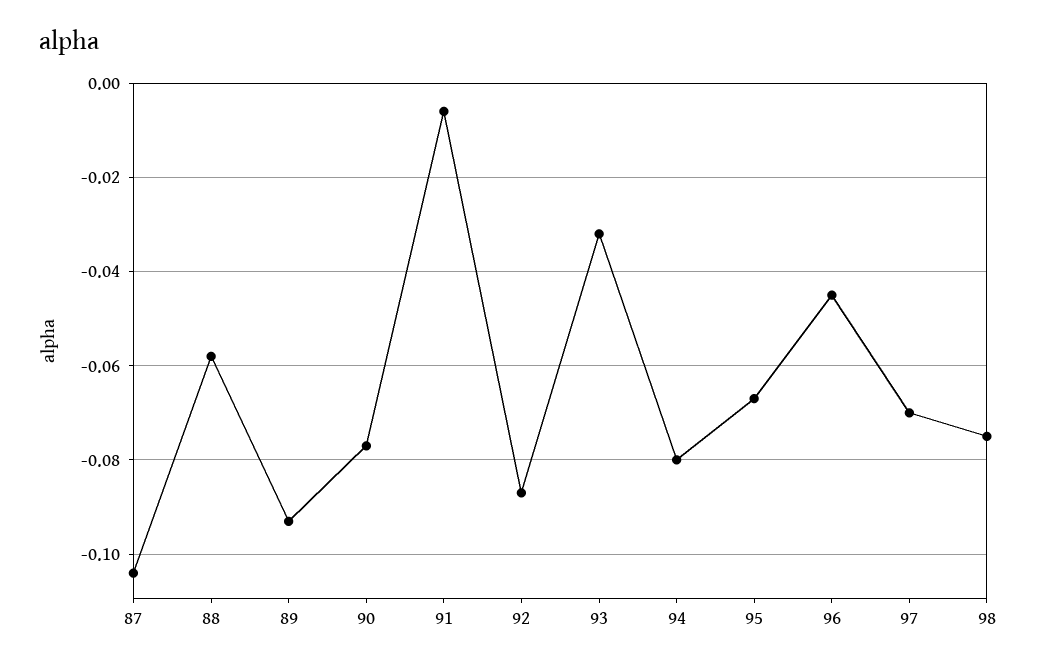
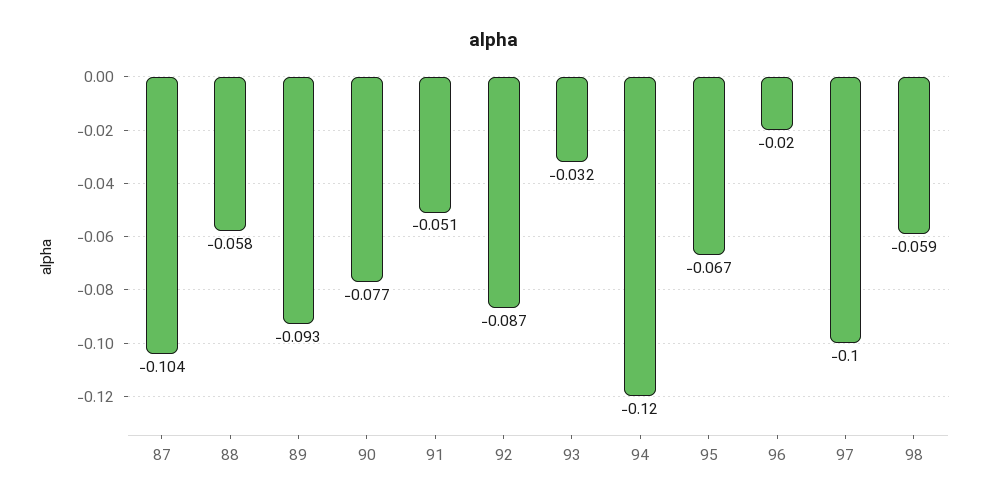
  {
    "87": -0.104,
    "88": -0.058,
    "89": -0.093,
    "90": -0.077,
-   "91": -0.005,
+   "91": -0.051,
    "92": -0.087,
    "93": -0.032,
-   "94": -0.08,
+   "94": -0.12,
    "95": -0.067,
-   "96": -0.045,
+   "96": -0.02,
-   "97": -0.07,
+   "97": -0.1,
-   "98": -0.075
+   "98": -0.059
  }

